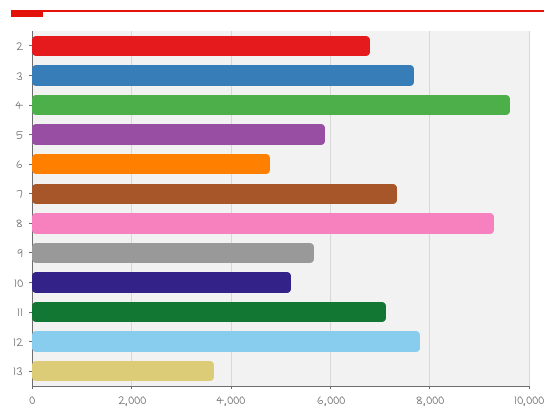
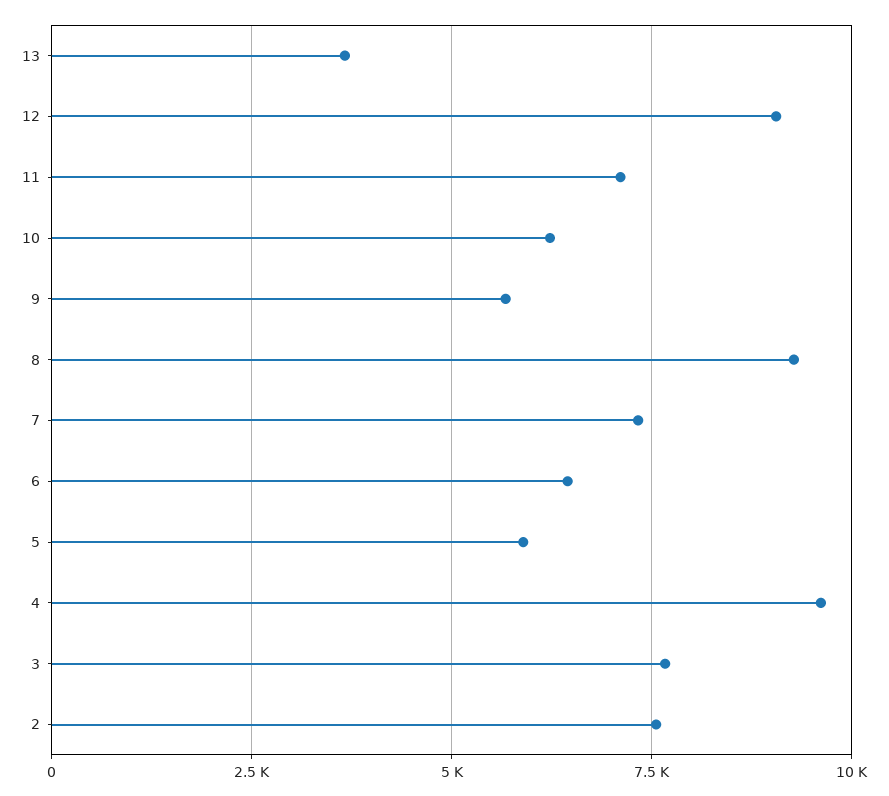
  {
-   "2": 6800,
+   "2": 7500,
    "3": 7600,
    "4": 9600,
    "5": 5800,
-   "6": 4800,
+   "6": 6500,
    "7": 7400,
    "8": 9200,
    "9": 5600,
-   "10": 5200,
+   "10": 6250,
    "11": 7200,
-   "12": 7800,
+   "12": 9000,
    "13": 3600
  }

